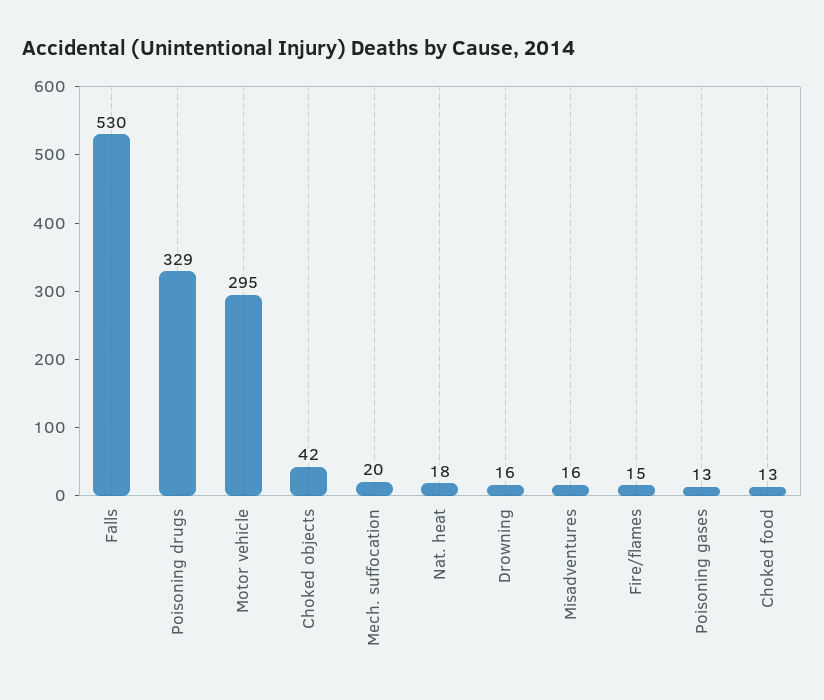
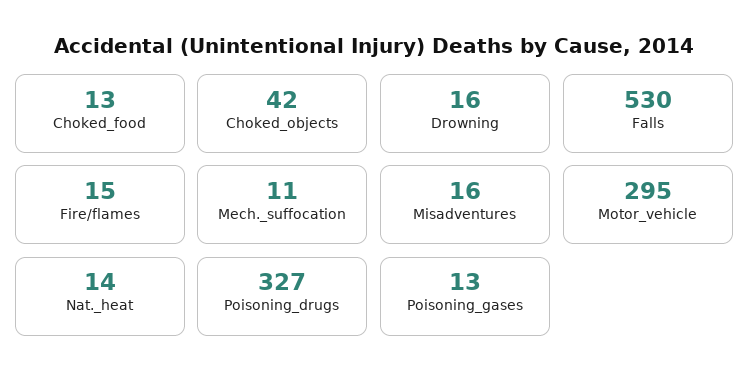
  {
    "Falls": 530,
-   "Poisoning drugs": 329,
+   "Poisoning drugs": 327,
    "Motor vehicle": 295,
    "Choked objects": 42,
-   "Mech. suffocation": 20,
+   "Mech. suffocation": 11,
-   "Nat. heat": 18,
+   "Nat. heat": 14,
    "Drowning": 16,
    "Misadventures": 16,
    "Fire/flames": 15,
    "Poisoning gases": 13,
    "Choked food": 13
  }

